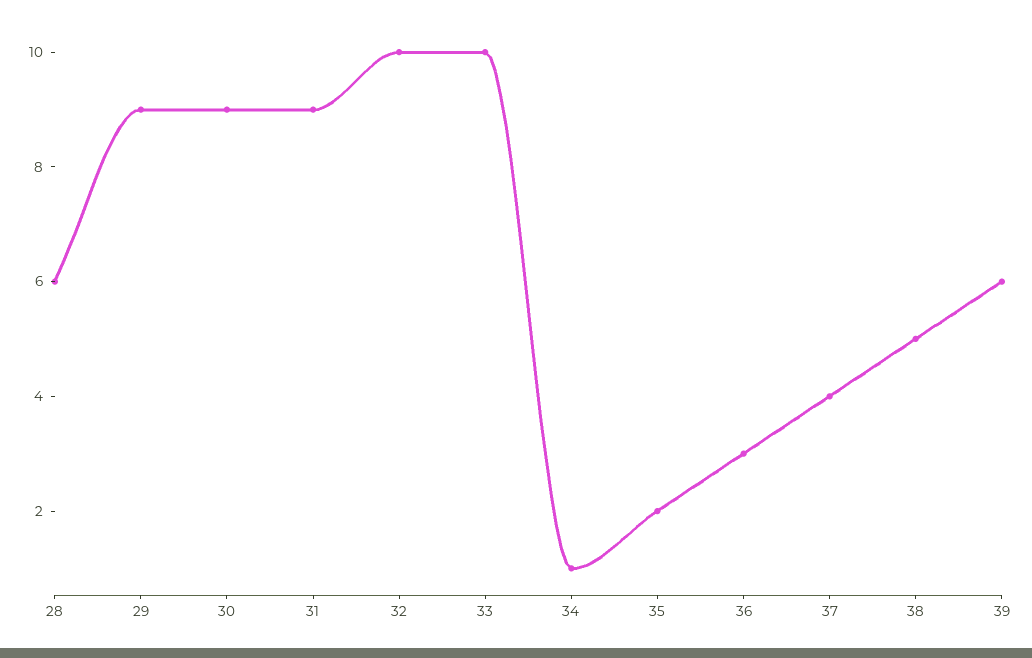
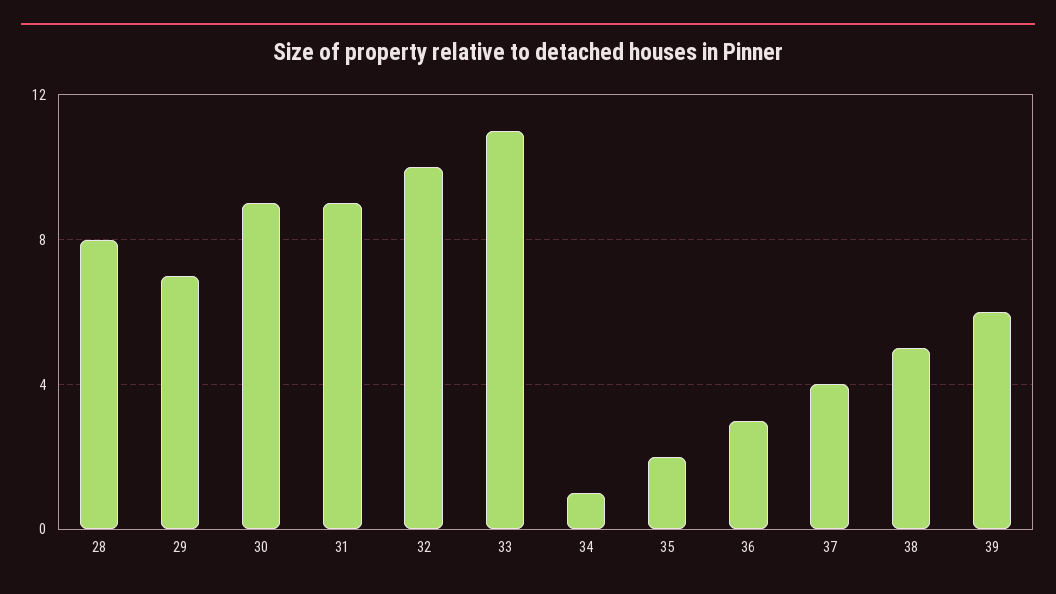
  {
-   "28": 6,
+   "28": 8,
-   "29": 9,
+   "29": 7,
    "30": 9,
    "31": 9,
    "32": 10,
-   "33": 10,
+   "33": 11,
    "34": 1,
    "35": 2,
    "36": 3,
    "37": 4,
    "38": 5,
    "39": 6
  }

